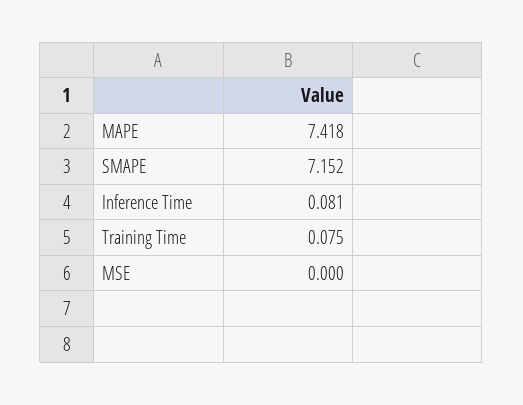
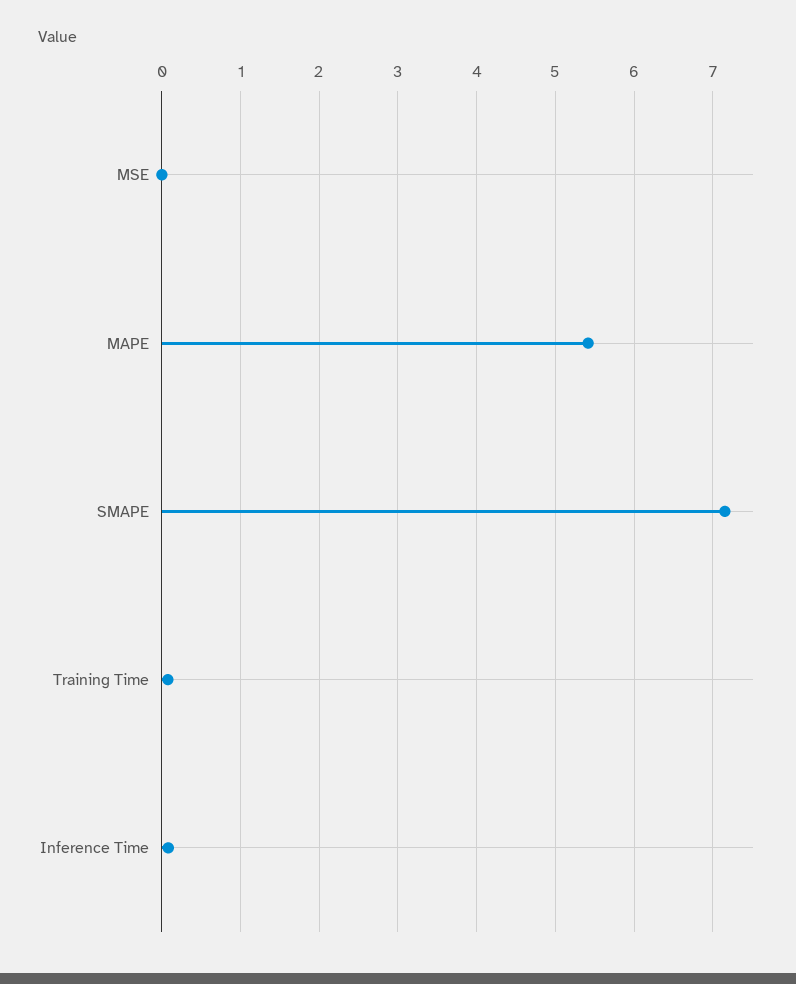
  {
-   "MAPE": 7.418,
+   "MAPE": 5.4,
    "SMAPE": 7.152,
    "Inference Time": 0.081,
    "Training Time": 0.075,
    "MSE": 0
  }

